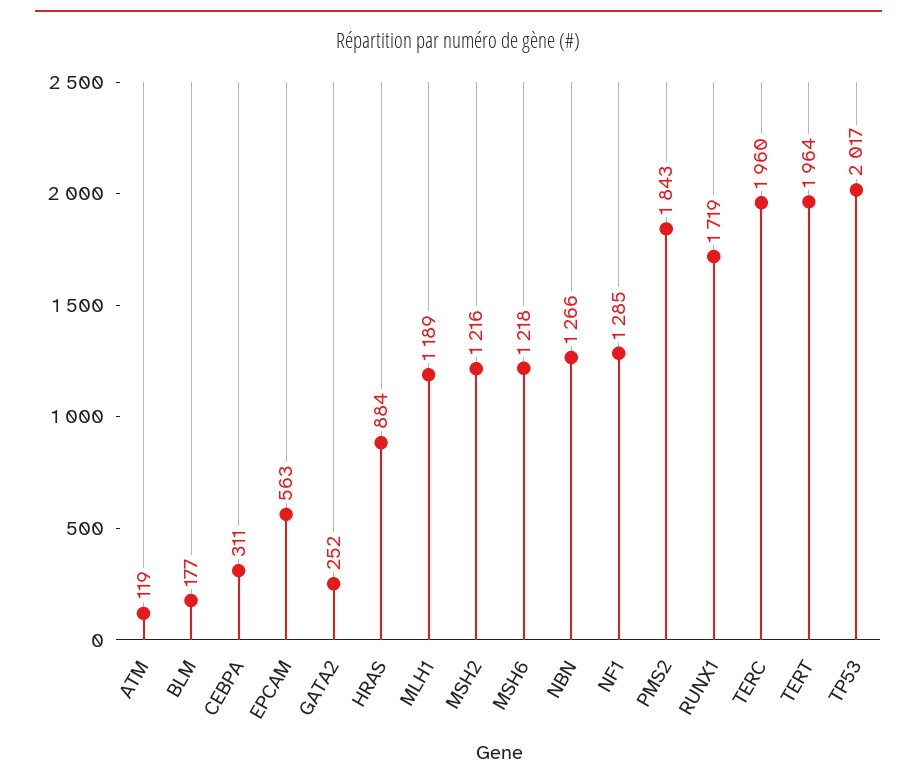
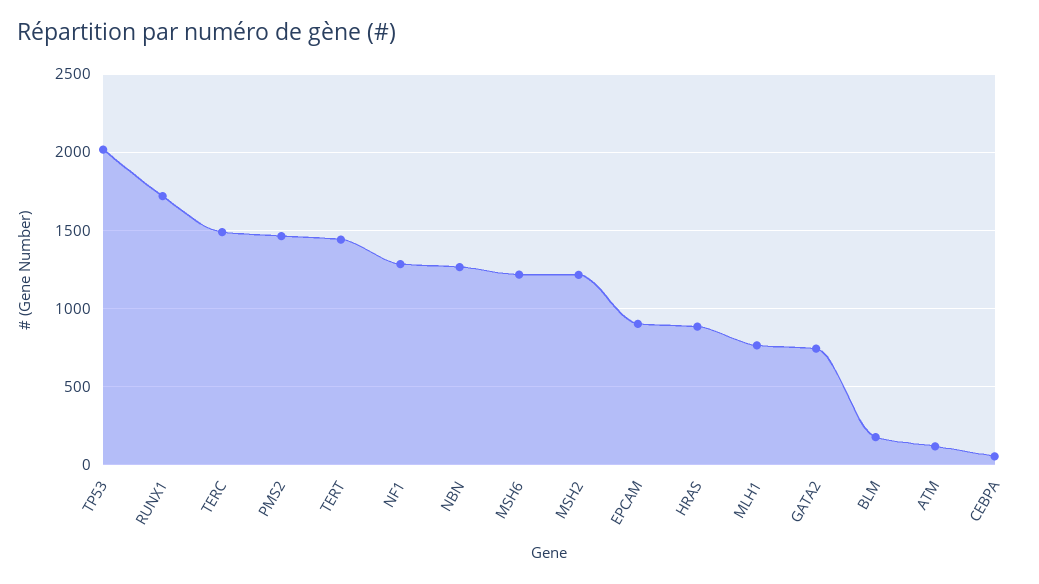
  {
    "ATM": 119,
    "BLM": 177,
-   "CEBPA": 311,
+   "CEBPA": 50,
-   "EPCAM": 563,
+   "EPCAM": 900,
-   "GATA2": 252,
+   "GATA2": 750,
    "HRAS": 884,
-   "MLH1": 1189,
+   "MLH1": 750,
    "MSH2": 1216,
    "MSH6": 1218,
    "NBN": 1266,
    "NF1": 1285,
-   "PMS2": 1843,
+   "PMS2": 1450,
    "RUNX1": 1719,
-   "TERC": 1960,
+   "TERC": 1500,
-   "TERT": 1964,
+   "TERT": 1450,
    "TP53": 2017
  }

